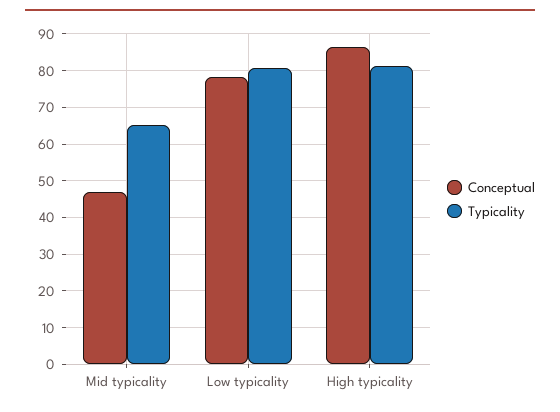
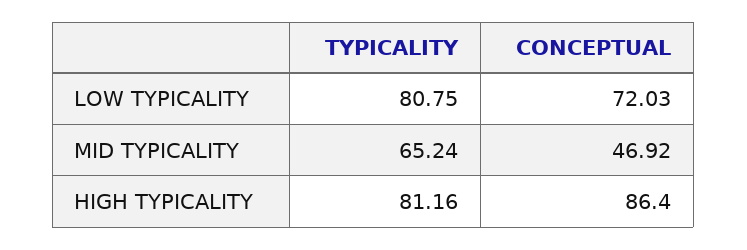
  {
    "Conceptual": {
      "Mid typicality": 46.92,
-     "Low typicality": 78,
+     "Low typicality": 72.03,
      "High typicality": 86.4
    },
    "Typicality": {
      "Mid typicality": 65.24,
      "Low typicality": 80.75,
      "High typicality": 81.16
    }
  }

